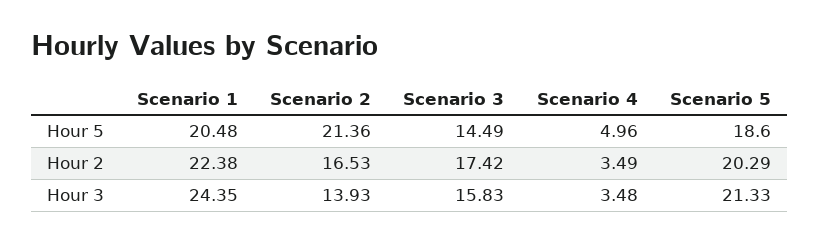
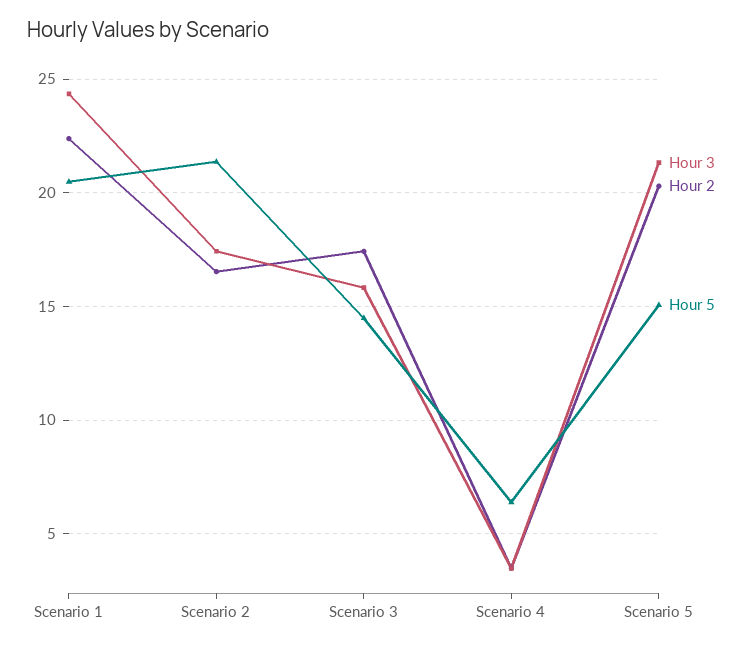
  {
    "Hour 5": {
      "Scenario 1": 20.48,
      "Scenario 2": 21.36,
      "Scenario 3": 14.49,
-     "Scenario 4": 4.96,
+     "Scenario 4": 6.5,
-     "Scenario 5": 18.6
+     "Scenario 5": 15
    },
    "Hour 2": {
      "Scenario 1": 22.38,
      "Scenario 2": 16.53,
      "Scenario 3": 17.42,
      "Scenario 4": 3.49,
      "Scenario 5": 20.29
    },
    "Hour 3": {
      "Scenario 1": 24.35,
-     "Scenario 2": 13.93,
+     "Scenario 2": 17.5,
      "Scenario 3": 15.83,
      "Scenario 4": 3.48,
      "Scenario 5": 21.33
    }
  }

